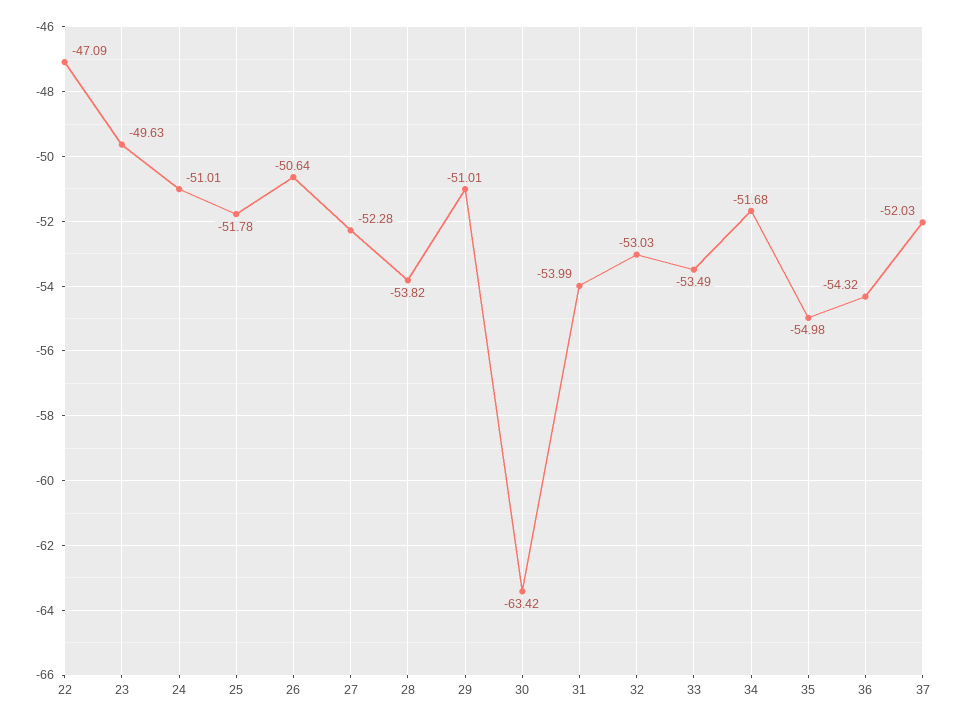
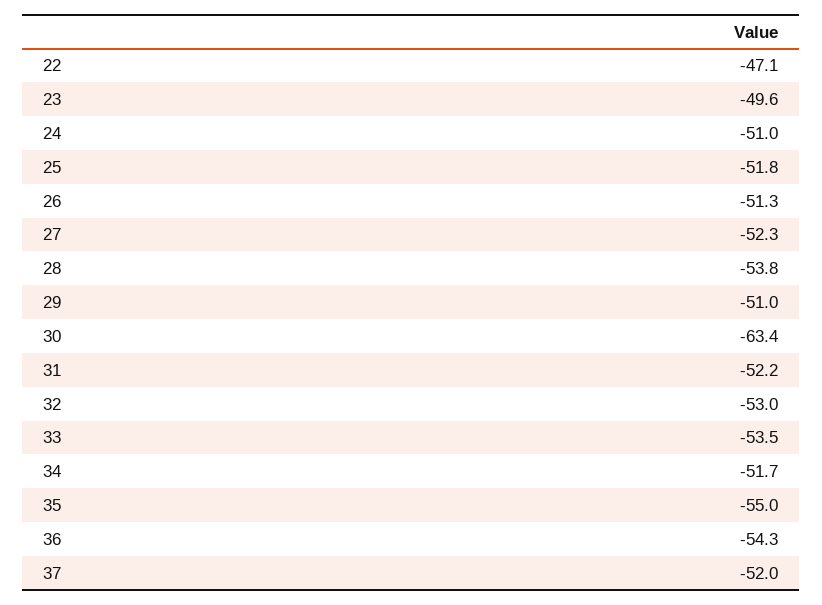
  {
    "22": -47.09,
    "23": -49.63,
    "24": -51.01,
    "25": -51.78,
-   "26": -50.64,
+   "26": -51.3,
    "27": -52.28,
    "28": -53.82,
    "29": -51.01,
    "30": -63.42,
-   "31": -53.99,
+   "31": -52.2,
    "32": -53.03,
    "33": -53.49,
    "34": -51.68,
    "35": -54.98,
    "36": -54.32,
    "37": -52.03
  }

